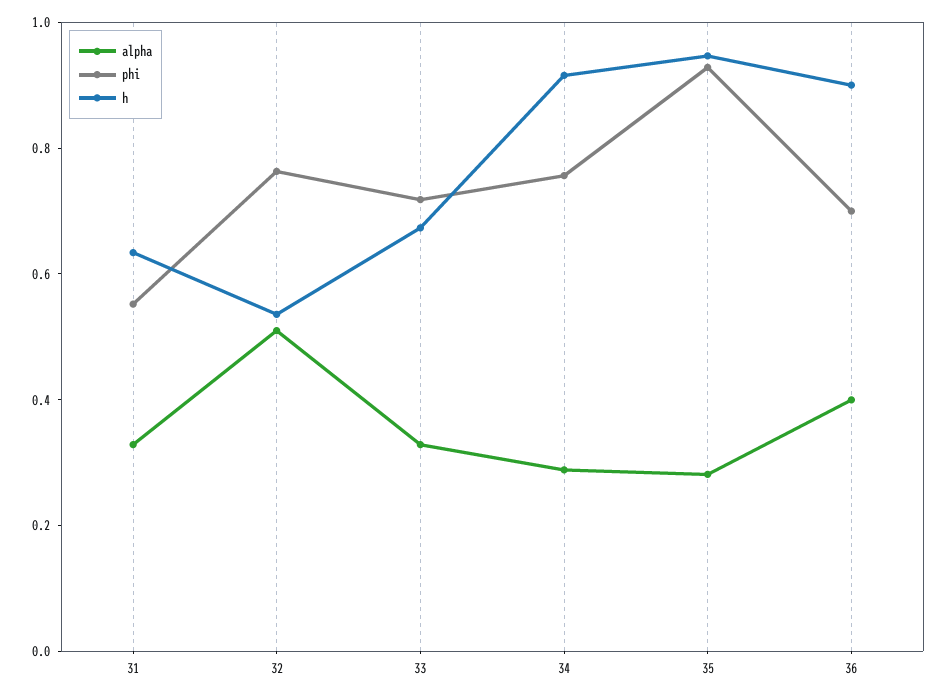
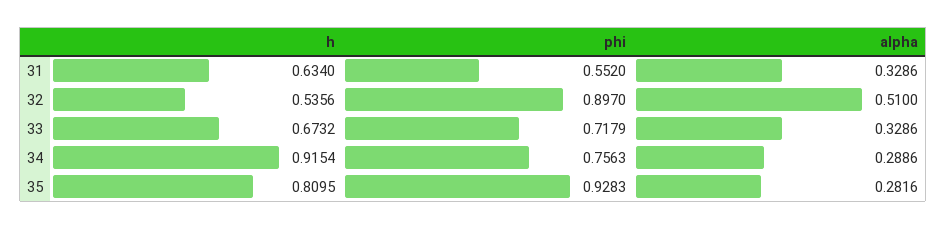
  {
    "alpha": {
      "31": 0.3286,
      "32": 0.51,
      "33": 0.3286,
      "34": 0.2886,
-     "35": 0.2816,
+     "35": 0.2816
-     "36": 0.4
    },
    "phi": {
      "31": 0.552,
-     "32": 0.75,
+     "32": 0.897,
      "33": 0.7179,
      "34": 0.7563,
-     "35": 0.9283,
+     "35": 0.9283
-     "36": 0.7
    },
    "h": {
      "31": 0.634,
      "32": 0.5356,
      "33": 0.6732,
      "34": 0.9154,
-     "35": 0.95,
+     "35": 0.8095
-     "36": 0.9
    }
  }

